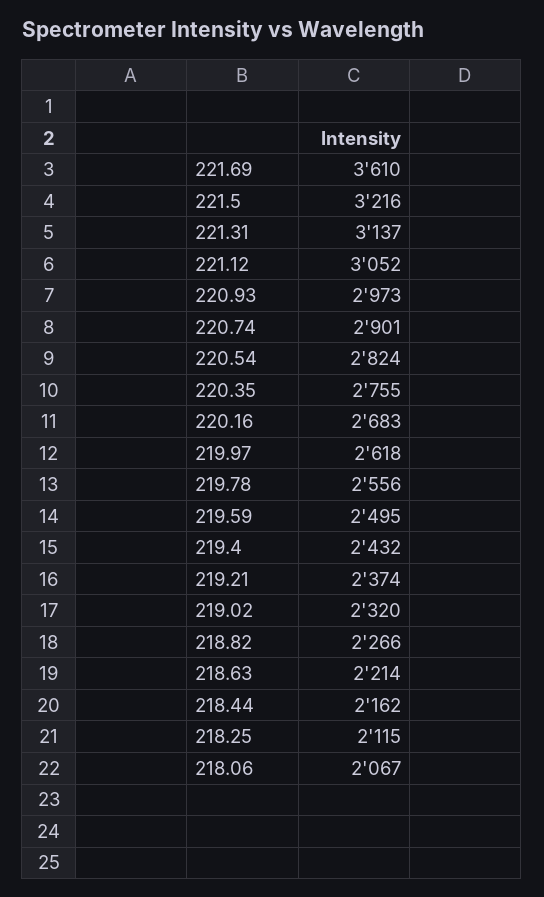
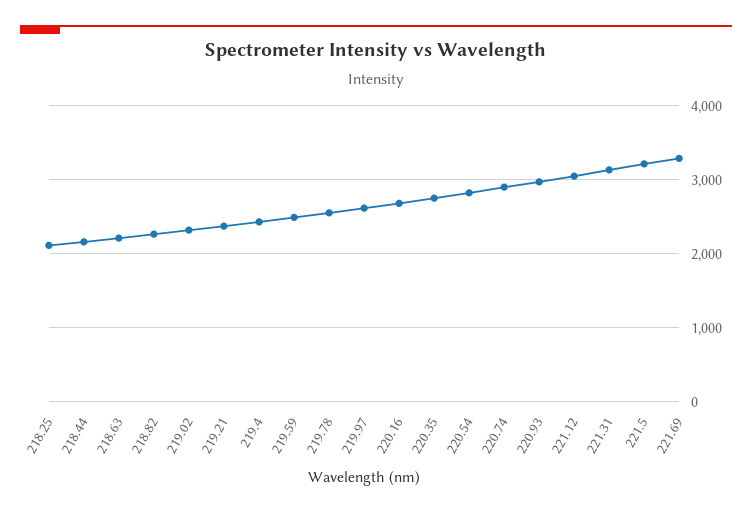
  {
-   "221.69": 3610,
+   "221.69": 3300,
    "221.5": 3216,
    "221.31": 3137,
    "221.12": 3052,
    "220.93": 2973,
    "220.74": 2901,
    "220.54": 2824,
    "220.35": 2755,
    "220.16": 2683,
    "219.97": 2618,
    "219.78": 2556,
    "219.59": 2495,
    "219.4": 2432,
    "219.21": 2374,
    "219.02": 2320,
    "218.82": 2266,
    "218.63": 2214,
    "218.44": 2162,
-   "218.25": 2115,
+   "218.25": 2115
-   "218.06": 2067
  }

